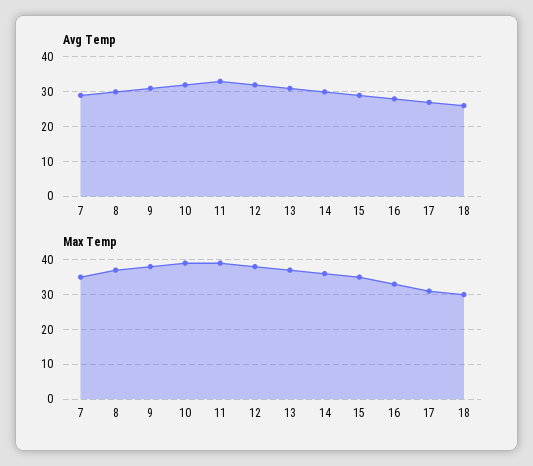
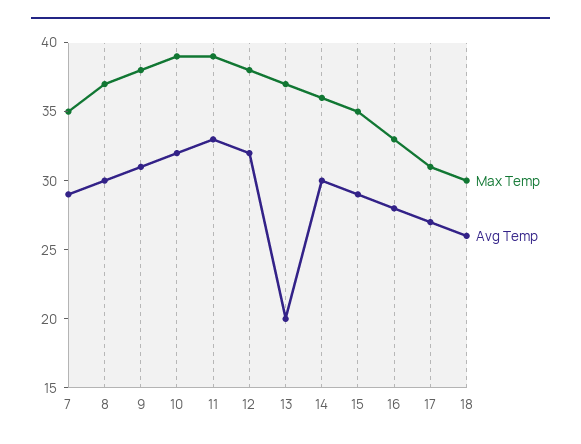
  {
    "Avg Temp": {
      "7": 29,
      "8": 30,
      "9": 31,
      "10": 32,
      "11": 33,
      "12": 32,
-     "13": 30,
+     "13": 20,
      "14": 30,
      "15": 29,
      "16": 28,
      "17": 27,
      "18": 26
    },
    "Max Temp": {
      "7": 35,
      "8": 37,
      "9": 38,
      "10": 39,
      "11": 39,
      "12": 38,
      "13": 37,
      "14": 36,
      "15": 35,
      "16": 33,
      "17": 31,
      "18": 30
    }
  }

